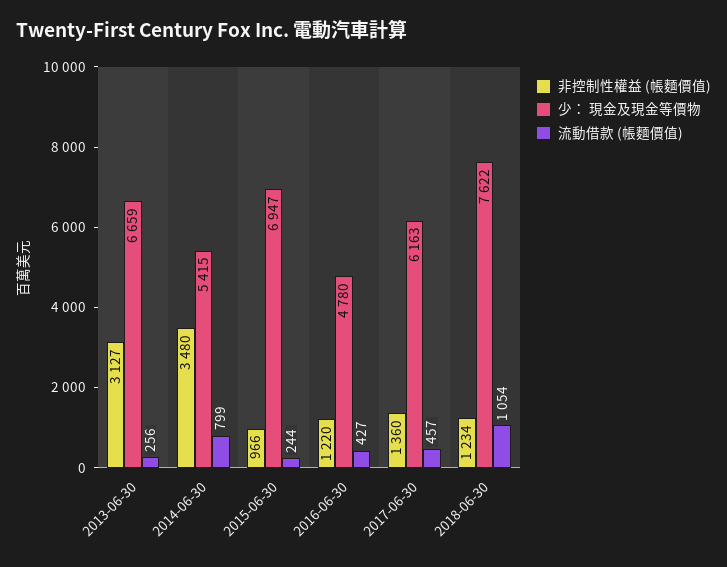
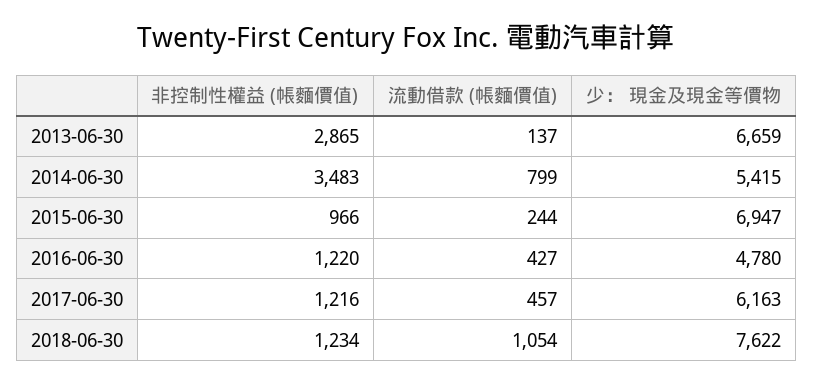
  {
    "非控制性權益 (帳麵價值)": {
-     "2013-06-30": 3127,
+     "2013-06-30": 2865,
-     "2014-06-30": 3480,
+     "2014-06-30": 3483,
      "2015-06-30": 966,
      "2016-06-30": 1220,
-     "2017-06-30": 1360,
+     "2017-06-30": 1216,
      "2018-06-30": 1234
    },
    "少： 現金及現金等價物": {
      "2013-06-30": 6659,
      "2014-06-30": 5415,
      "2015-06-30": 6947,
      "2016-06-30": 4780,
      "2017-06-30": 6163,
      "2018-06-30": 7622
    },
    "流動借款 (帳麵價值)": {
-     "2013-06-30": 256,
+     "2013-06-30": 137,
      "2014-06-30": 799,
      "2015-06-30": 244,
      "2016-06-30": 427,
      "2017-06-30": 457,
      "2018-06-30": 1054
    }
  }

